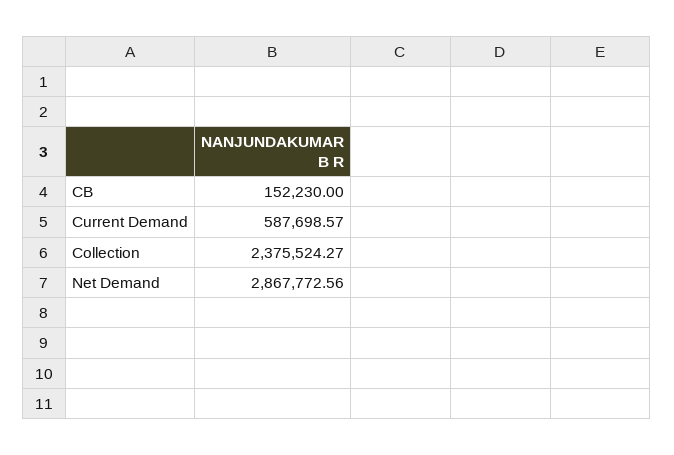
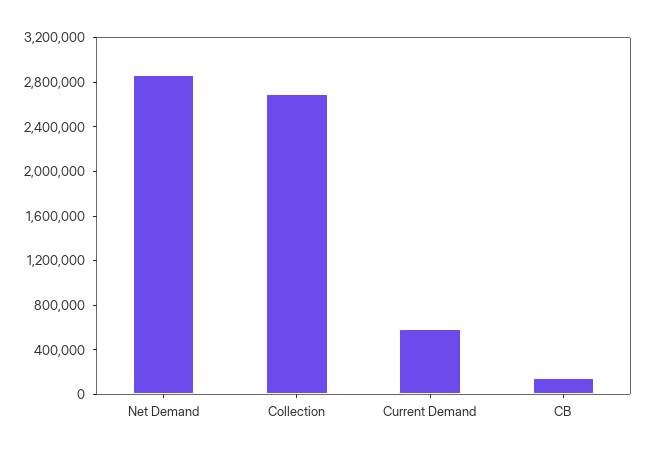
  {
    "CB": 152230,
    "Current Demand": 587698.57,
-   "Collection": 2375524.27,
+   "Collection": 2700000,
    "Net Demand": 2867772.56
  }

